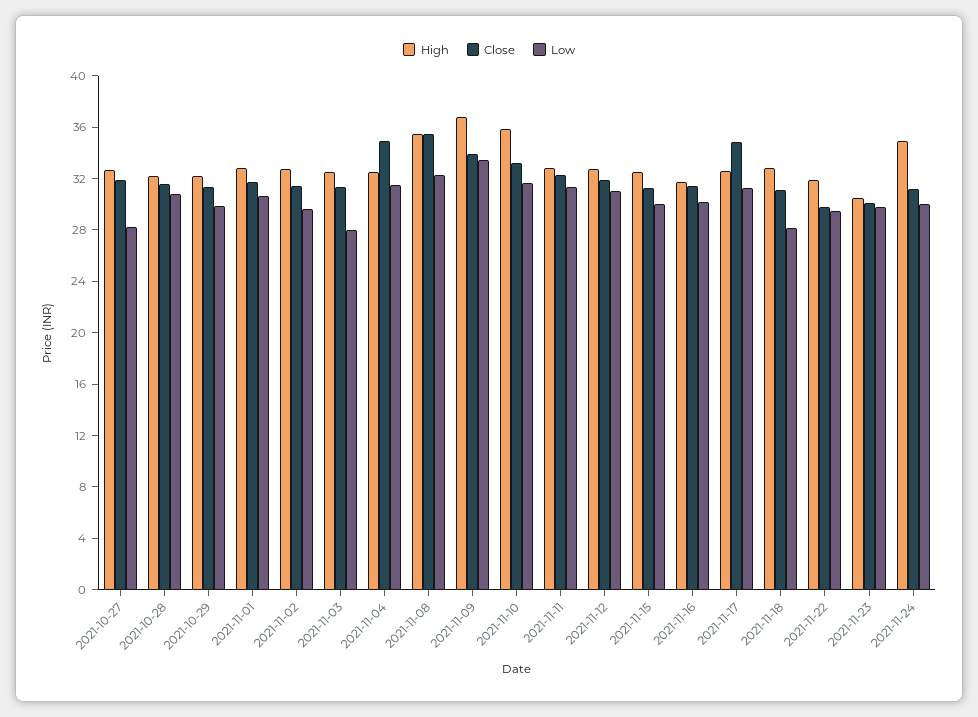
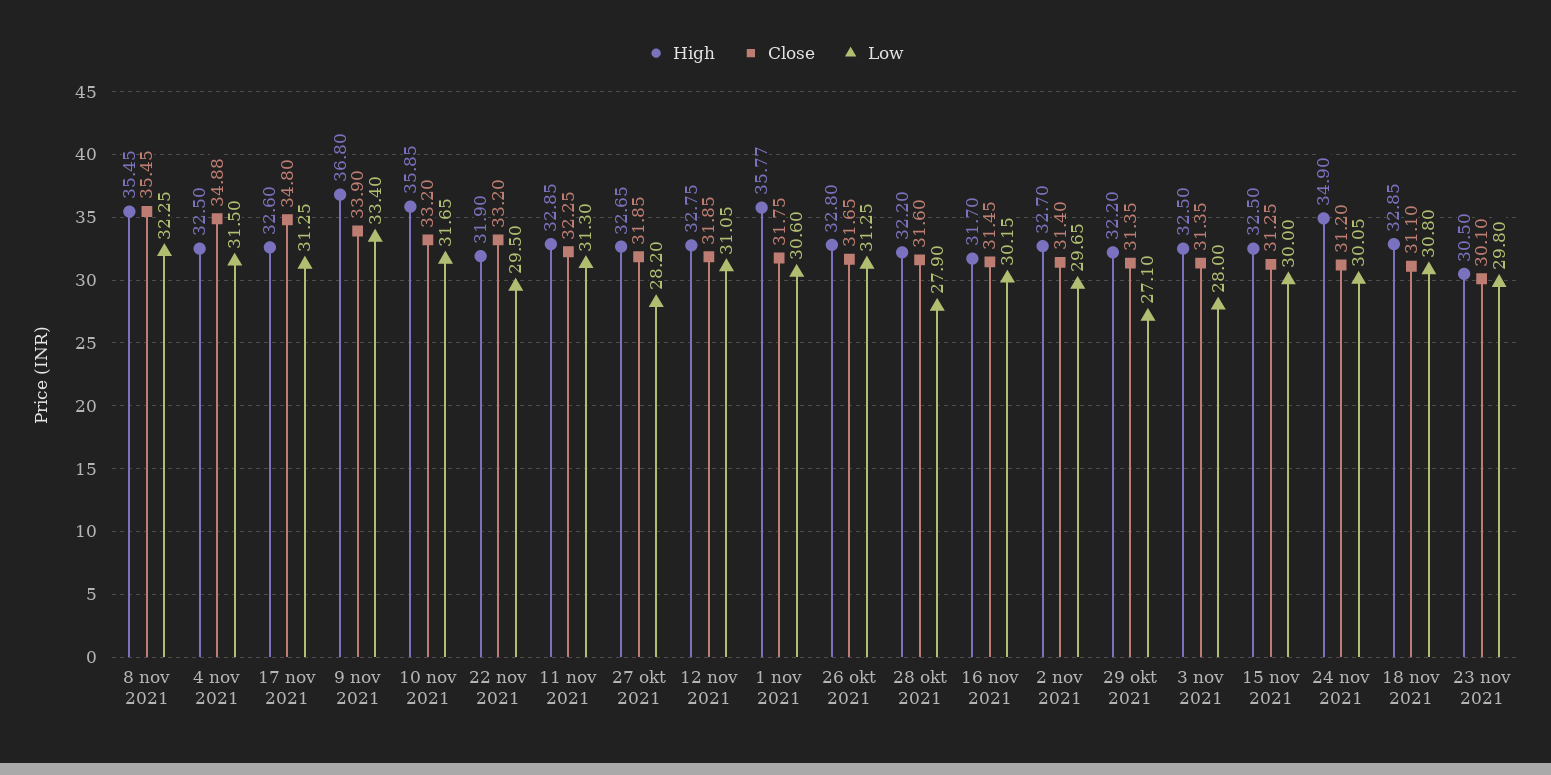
  {
    "High": {
      "2021-10-27": 32.65,
      "2021-10-28": 32.2,
      "2021-10-29": 32.2,
-     "2021-11-01": 33,
+     "2021-11-01": 35.77,
      "2021-11-02": 32.7,
      "2021-11-03": 32.5,
      "2021-11-04": 32.5,
      "2021-11-08": 35.45,
      "2021-11-09": 36.8,
      "2021-11-10": 35.85,
      "2021-11-11": 32.85,
      "2021-11-12": 32.75,
      "2021-11-15": 32.5,
      "2021-11-16": 31.7,
      "2021-11-17": 32.6,
      "2021-11-18": 32.85,
      "2021-11-22": 31.9,
      "2021-11-23": 30.5,
-     "2021-11-24": 34.9
+     "2021-11-24": 34.9,
+     "26 okt 2021": 32.8
    },
    "Close": {
      "2021-10-27": 31.85,
      "2021-10-28": 31.6,
      "2021-10-29": 31.35,
      "2021-11-01": 31.75,
      "2021-11-02": 31.4,
      "2021-11-03": 31.35,
      "2021-11-04": 34.88,
      "2021-11-08": 35.45,
      "2021-11-09": 33.9,
      "2021-11-10": 33.2,
      "2021-11-11": 32.25,
      "2021-11-12": 31.85,
      "2021-11-15": 31.25,
      "2021-11-16": 31.45,
      "2021-11-17": 34.8,
      "2021-11-18": 31.1,
-     "2021-11-22": 30,
+     "2021-11-22": 33.2,
      "2021-11-23": 30.1,
-     "2021-11-24": 31.2
+     "2021-11-24": 31.2,
+     "26 okt 2021": 31.65
    },
    "Low": {
      "2021-10-27": 28.2,
-     "2021-10-28": 31,
+     "2021-10-28": 27.9,
-     "2021-10-29": 30,
+     "2021-10-29": 27.1,
      "2021-11-01": 30.6,
      "2021-11-02": 29.65,
      "2021-11-03": 28,
      "2021-11-04": 31.5,
      "2021-11-08": 32.25,
      "2021-11-09": 33.4,
      "2021-11-10": 31.65,
      "2021-11-11": 31.3,
      "2021-11-12": 31.05,
      "2021-11-15": 30,
      "2021-11-16": 30.15,
      "2021-11-17": 31.25,
-     "2021-11-18": 28,
+     "2021-11-18": 30.8,
      "2021-11-22": 29.5,
      "2021-11-23": 29.8,
-     "2021-11-24": 30.05
+     "2021-11-24": 30.05,
+     "26 okt 2021": 31.25
    }
  }

